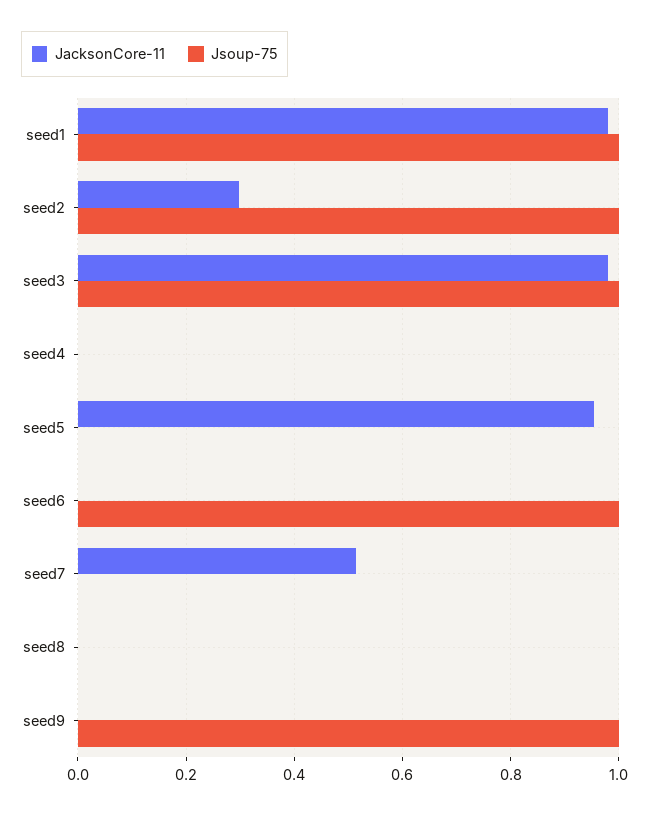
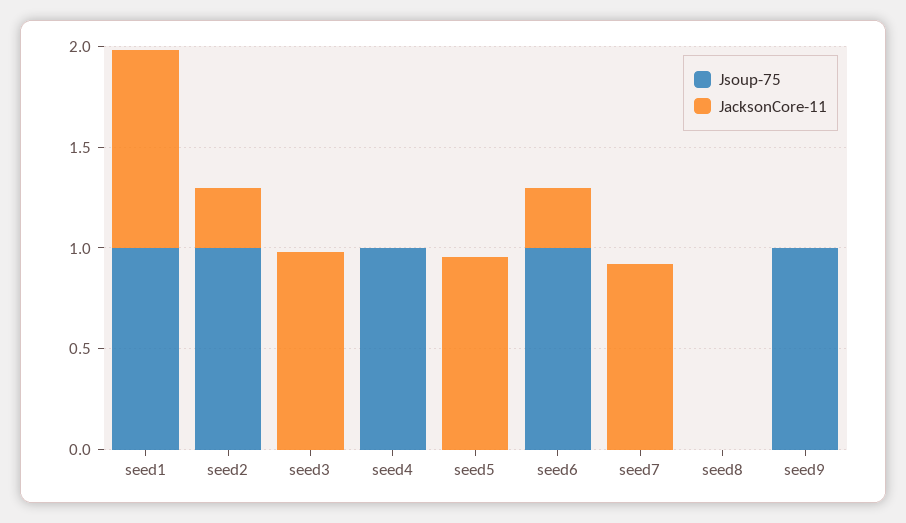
  {
    "JacksonCore-11": {
      "seed1": 0.98,
      "seed2": 0.3,
      "seed3": 0.98,
      "seed4": 0,
      "seed5": 0.96,
-     "seed6": 0,
+     "seed6": 0.3,
-     "seed7": 0.52,
+     "seed7": 0.9,
      "seed8": 0,
      "seed9": 0
    },
    "Jsoup-75": {
      "seed1": 1,
      "seed2": 1,
-     "seed3": 1,
+     "seed3": 0,
-     "seed4": 0,
+     "seed4": 1,
      "seed5": 0,
      "seed6": 1,
      "seed7": 0,
      "seed8": 0,
      "seed9": 1
    }
  }

